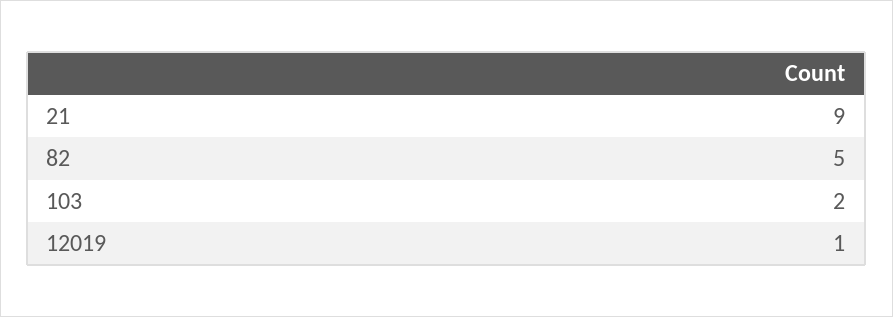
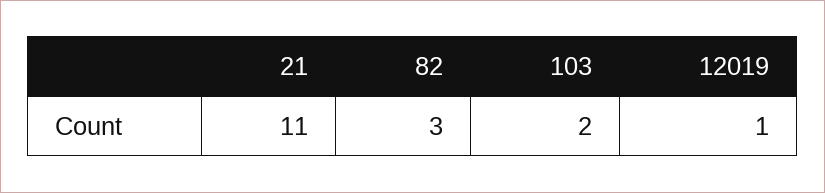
  {
-   "21": 9,
+   "21": 11,
-   "82": 5,
+   "82": 3,
    "103": 2,
    "12019": 1
  }

